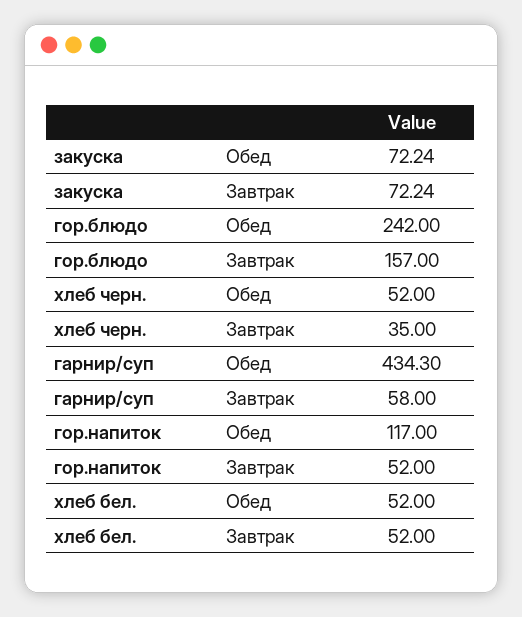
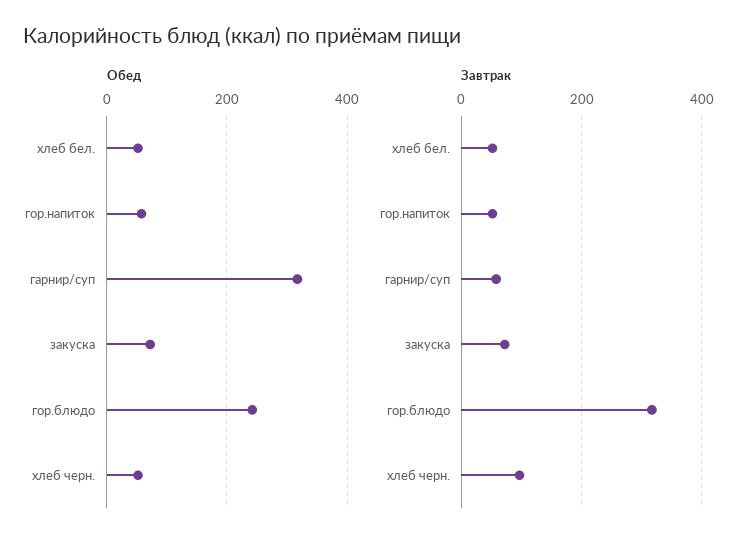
  {
    "Обед": {
      "закуска": 72.24,
      "гор.блюдо": 242,
      "хлеб черн.": 52,
-     "гарнир/суп": 434.3,
+     "гарнир/суп": 320,
-     "гор.напиток": 117,
+     "гор.напиток": 60,
      "хлеб бел.": 52
    },
    "Завтрак": {
      "закуска": 72.24,
-     "гор.блюдо": 157,
+     "гор.блюдо": 320,
-     "хлеб черн.": 35,
+     "хлеб черн.": 100,
      "гарнир/суп": 58,
      "гор.напиток": 52,
      "хлеб бел.": 52
    }
  }

